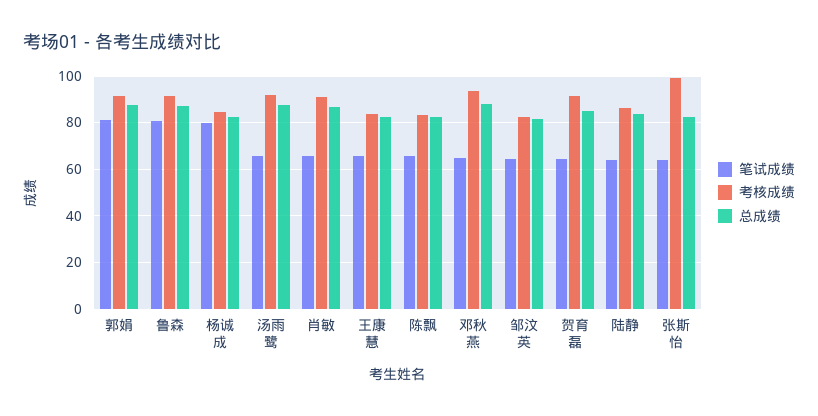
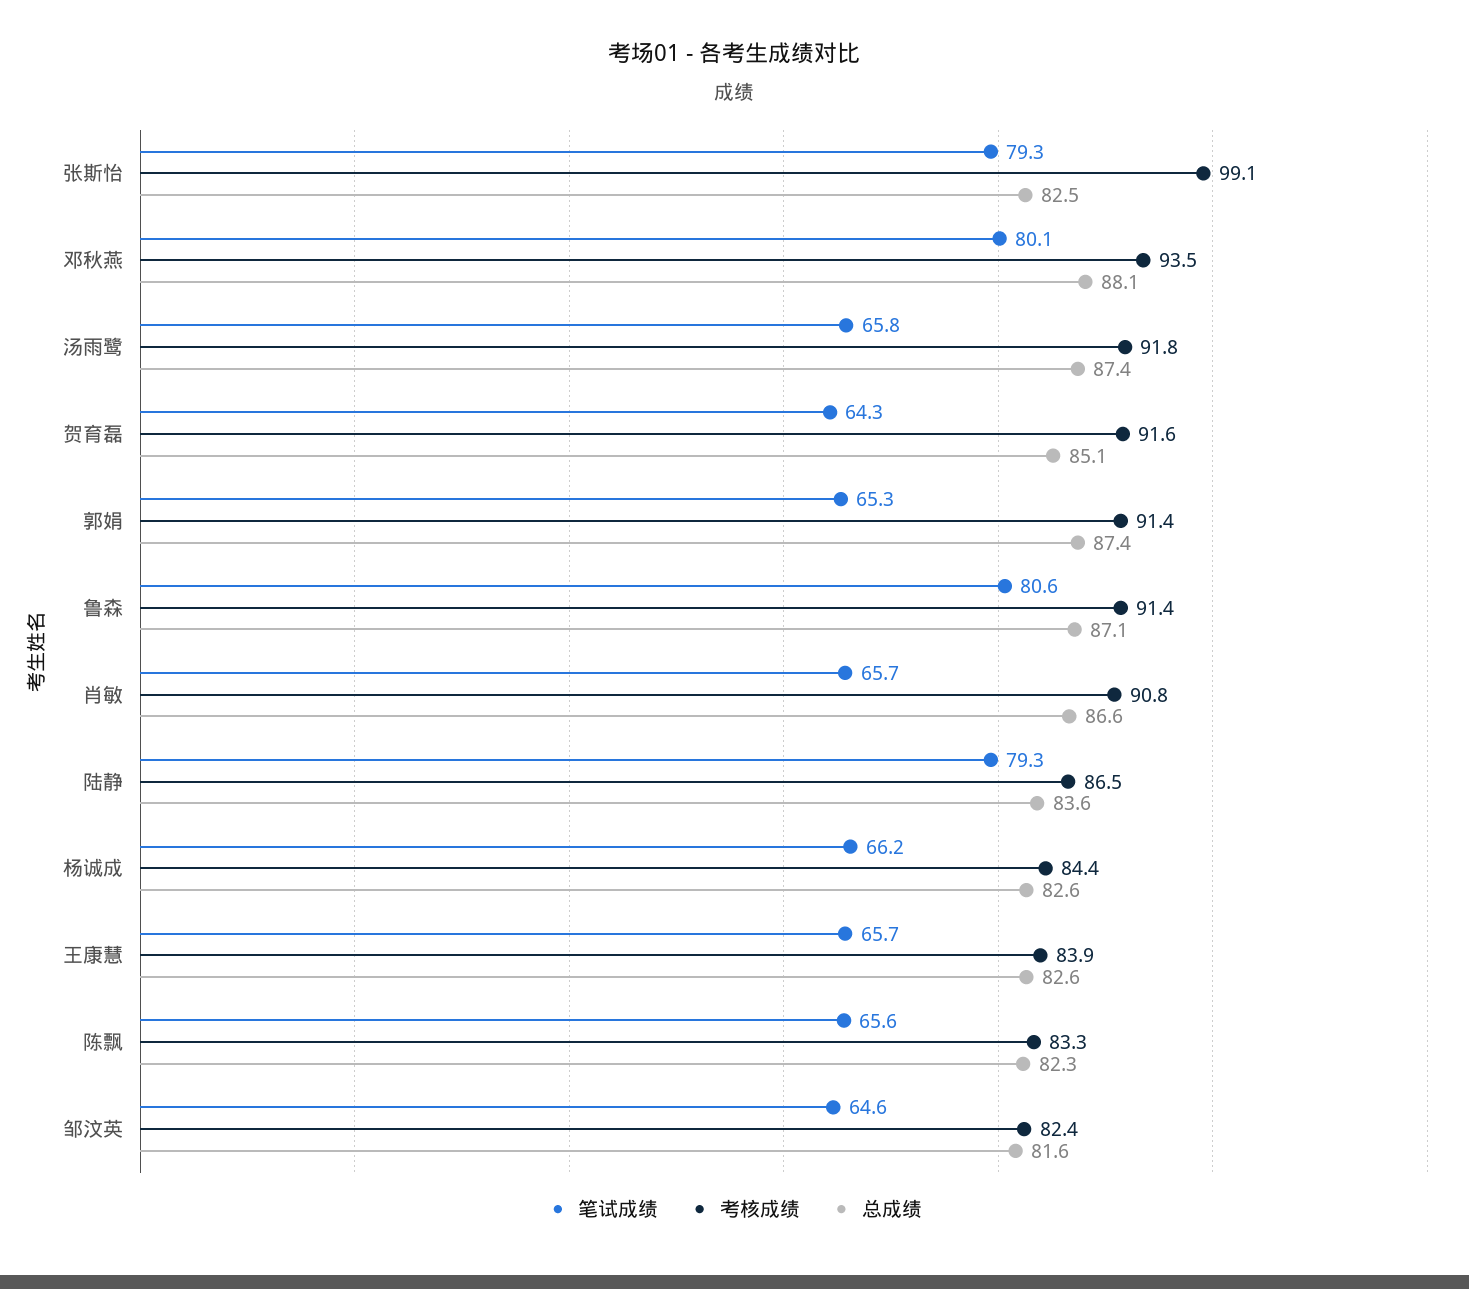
  {
    "笔试成绩": {
-     "郭娟": 80,
+     "郭娟": 65.3,
      "鲁森": 80.6,
-     "杨诚成": 80,
+     "杨诚成": 66.2,
      "汤雨鹭": 65.8,
      "肖敏": 65.7,
      "王康慧": 65.7,
      "陈飘": 65.6,
-     "邓秋燕": 65,
+     "邓秋燕": 80.1,
      "邹汶英": 64.6,
      "贺育磊": 64.3,
-     "陆静": 65,
+     "陆静": 79.3,
-     "张斯怡": 65
+     "张斯怡": 79.3
    },
    "考核成绩": {
      "郭娟": 91.4,
      "鲁森": 91.4,
      "杨诚成": 84.4,
      "汤雨鹭": 91.8,
      "肖敏": 90.8,
      "王康慧": 83.9,
      "陈飘": 83.3,
      "邓秋燕": 93.5,
      "邹汶英": 82.4,
      "贺育磊": 91.6,
      "陆静": 86.5,
      "张斯怡": 99.1
    },
    "总成绩": {
      "郭娟": 87.4,
      "鲁森": 87.1,
      "杨诚成": 82.6,
      "汤雨鹭": 87.4,
      "肖敏": 86.6,
      "王康慧": 82.6,
      "陈飘": 82.3,
      "邓秋燕": 88.1,
      "邹汶英": 81.6,
      "贺育磊": 85.1,
      "陆静": 83.6,
      "张斯怡": 82.5
    }
  }

